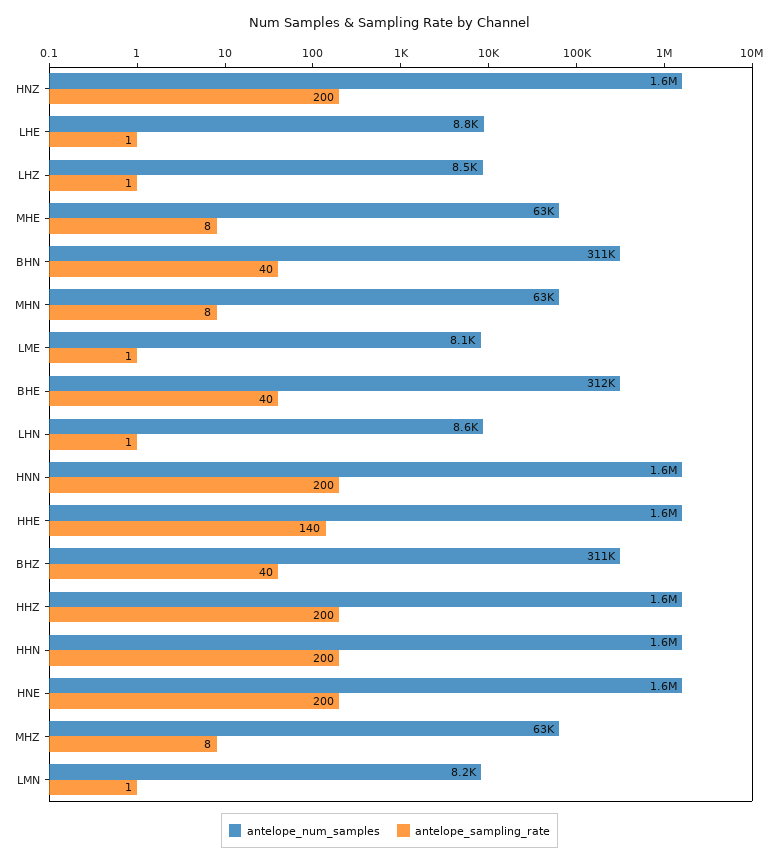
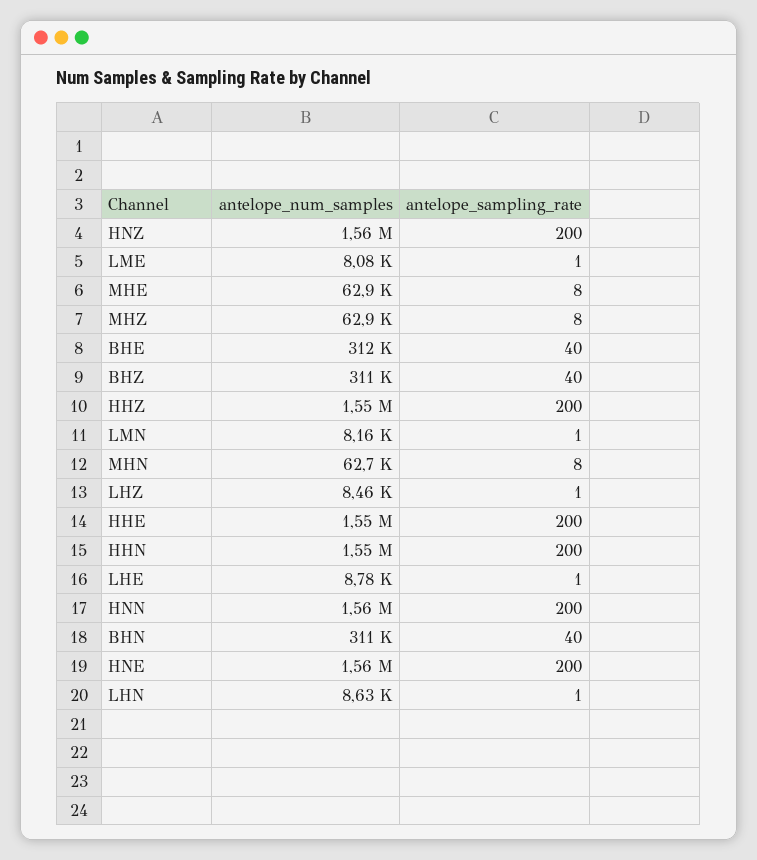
  {
    "antelope_num_samples": {
      "HNZ": 1560000,
      "LHE": 8780,
      "LHZ": 8460,
      "MHE": 62900,
      "BHN": 311000,
      "MHN": 62700,
      "LME": 8080,
      "BHE": 312000,
      "LHN": 8630,
      "HNN": 1560000,
      "HHE": 1550000,
      "BHZ": 311000,
      "HHZ": 1550000,
      "HHN": 1550000,
      "HNE": 1560000,
      "MHZ": 62900,
      "LMN": 8160
    },
    "antelope_sampling_rate": {
      "HNZ": 200,
      "LHE": 1,
      "LHZ": 1,
      "MHE": 8,
      "BHN": 40,
      "MHN": 8,
      "LME": 1,
      "BHE": 40,
      "LHN": 1,
      "HNN": 200,
-     "HHE": 140,
+     "HHE": 200,
      "BHZ": 40,
      "HHZ": 200,
      "HHN": 200,
      "HNE": 200,
      "MHZ": 8,
      "LMN": 1
    }
  }

